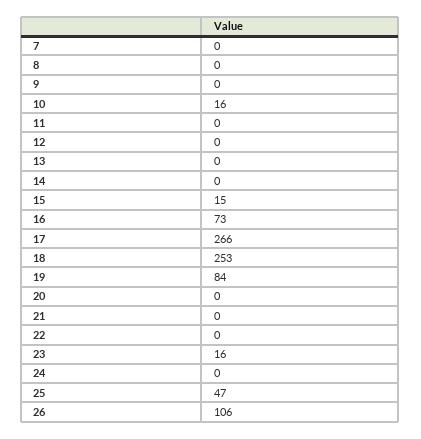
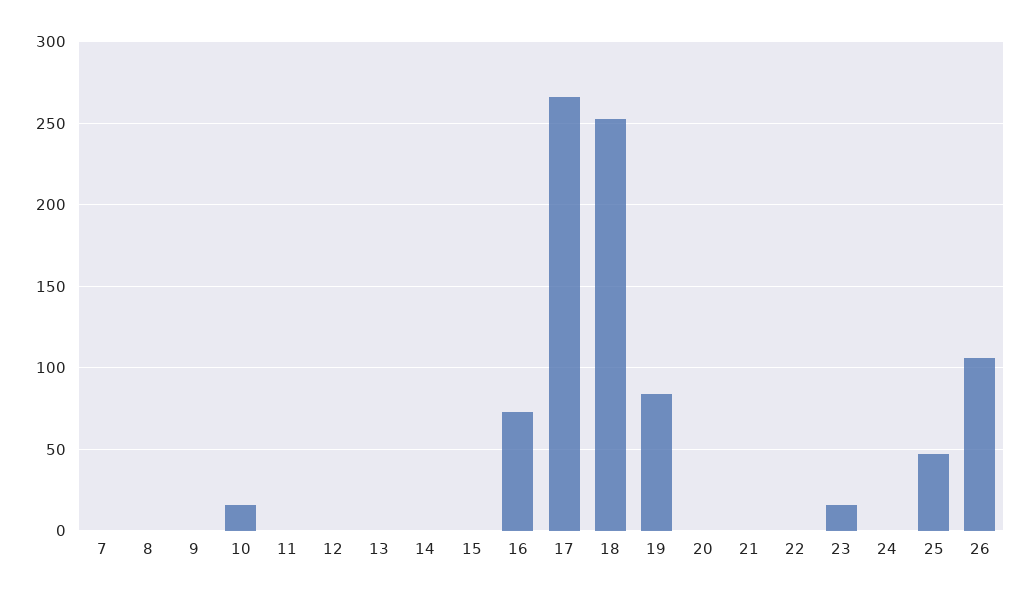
  {
    "7": 0,
    "8": 0,
    "9": 0,
    "10": 16,
    "11": 0,
    "12": 0,
    "13": 0,
    "14": 0,
-   "15": 15,
+   "15": 0,
    "16": 73,
    "17": 266,
    "18": 253,
    "19": 84,
    "20": 0,
    "21": 0,
    "22": 0,
    "23": 16,
    "24": 0,
    "25": 47,
    "26": 106
  }

